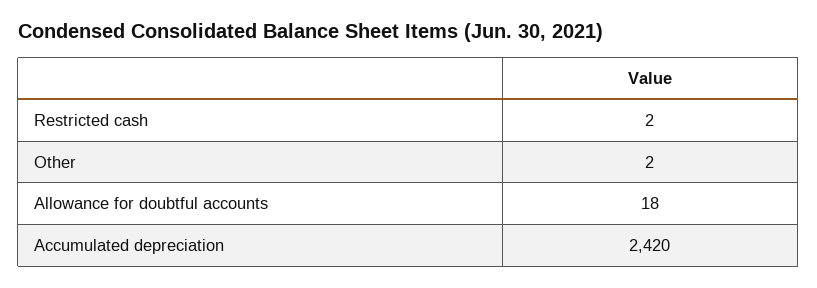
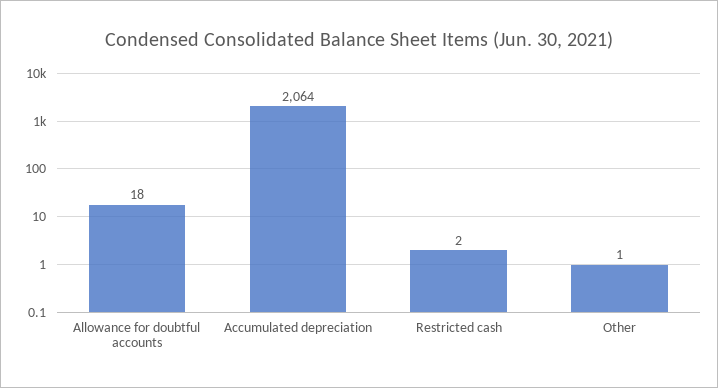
  {
    "Restricted cash": 2,
-   "Other": 2,
+   "Other": 1,
    "Allowance for doubtful accounts": 18,
-   "Accumulated depreciation": 2420
+   "Accumulated depreciation": 2064
  }

